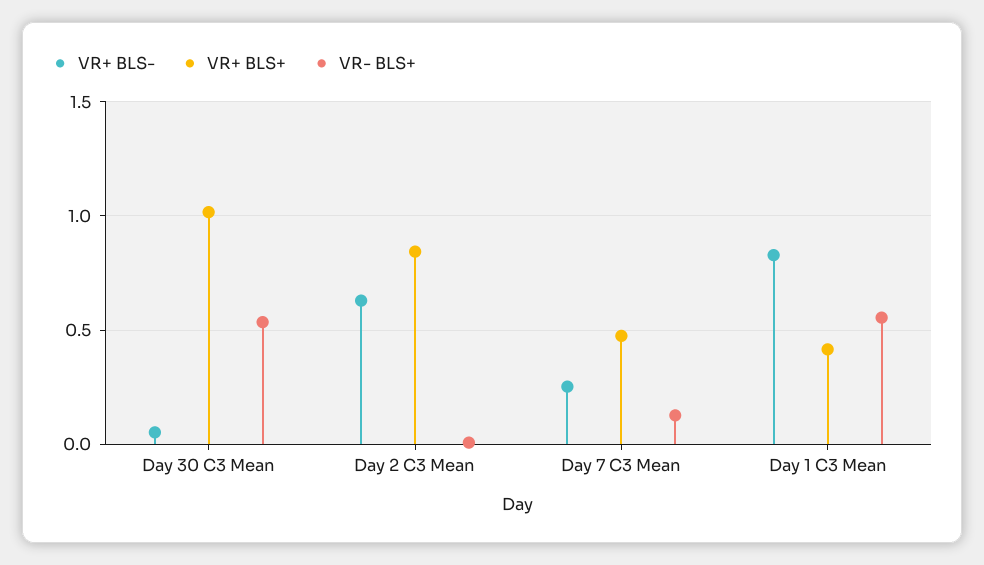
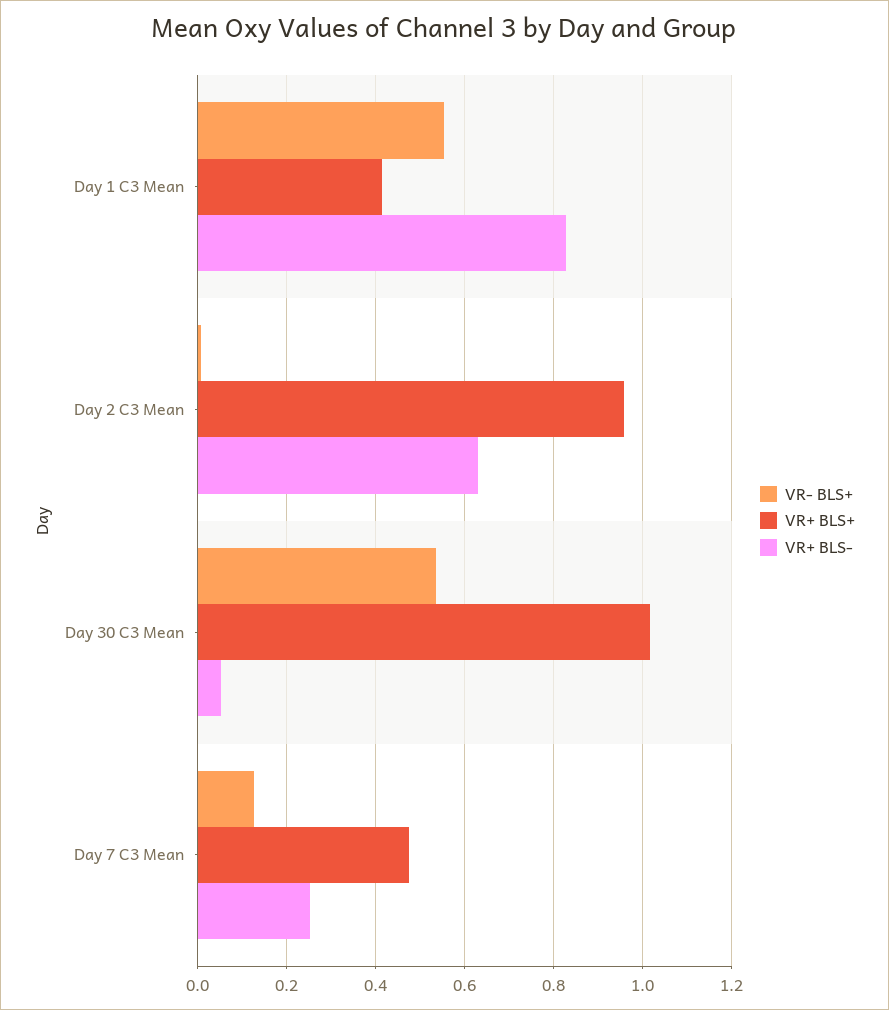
  {
    "VR+ BLS-": {
      "Day 30 C3 Mean": 0.06,
      "Day 2 C3 Mean": 0.62,
      "Day 7 C3 Mean": 0.26,
      "Day 1 C3 Mean": 0.82
    },
    "VR+ BLS+": {
      "Day 30 C3 Mean": 1.02,
-     "Day 2 C3 Mean": 0.85,
+     "Day 2 C3 Mean": 0.96,
      "Day 7 C3 Mean": 0.48,
      "Day 1 C3 Mean": 0.42
    },
    "VR- BLS+": {
      "Day 30 C3 Mean": 0.54,
      "Day 2 C3 Mean": 0,
      "Day 7 C3 Mean": 0.12,
      "Day 1 C3 Mean": 0.56
    }
  }

